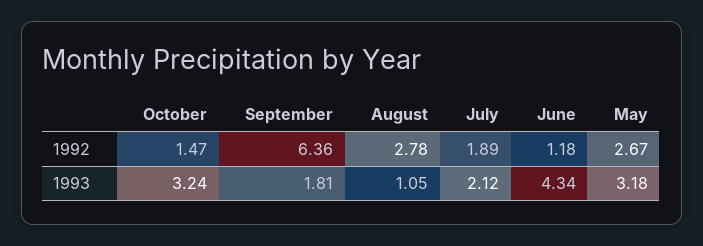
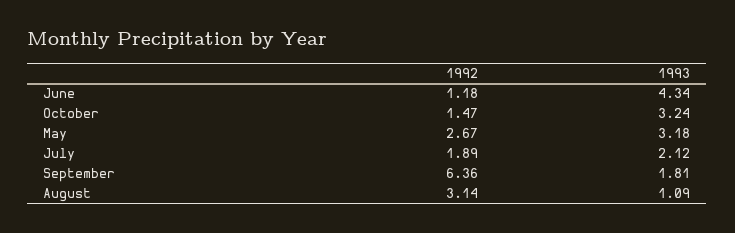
  {
    "October": {
      "1992": 1.47,
      "1993": 3.24
    },
    "September": {
      "1992": 6.36,
      "1993": 1.81
    },
    "August": {
-     "1992": 2.78,
+     "1992": 3.14,
-     "1993": 1.05
+     "1993": 1.09
    },
    "July": {
      "1992": 1.89,
      "1993": 2.12
    },
    "June": {
      "1992": 1.18,
      "1993": 4.34
    },
    "May": {
      "1992": 2.67,
      "1993": 3.18
    }
  }

